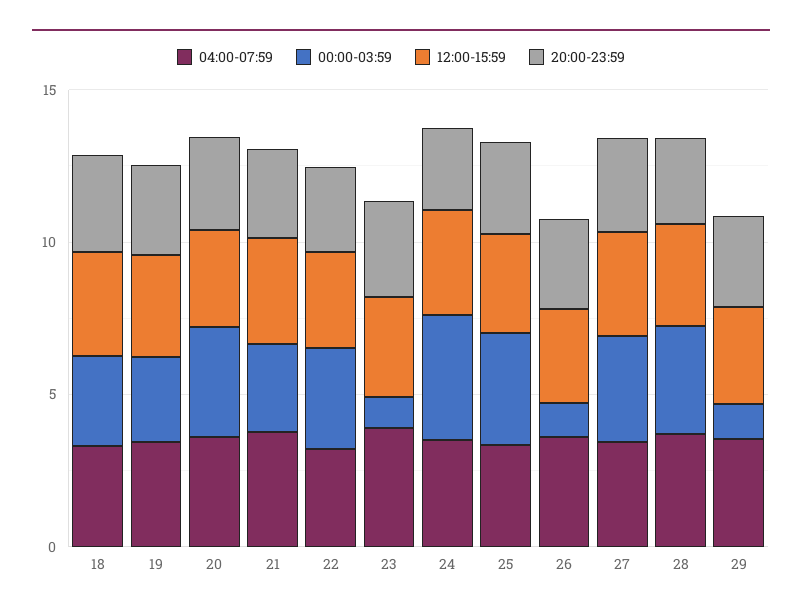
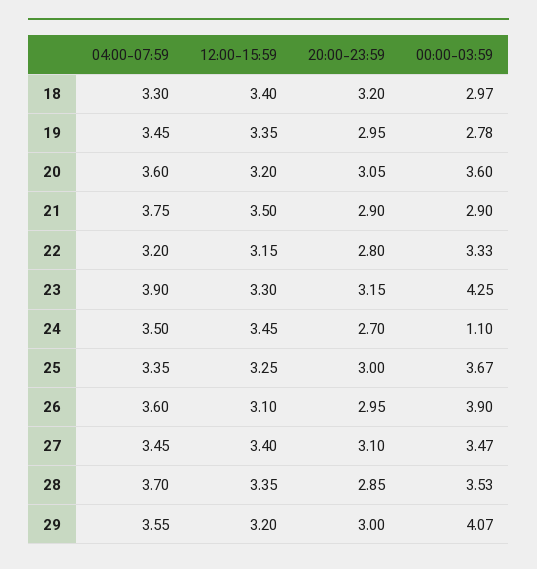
  {
    "04:00-07:59": {
      "18": 3.3,
      "19": 3.45,
      "20": 3.6,
      "21": 3.75,
      "22": 3.2,
      "23": 3.9,
      "24": 3.5,
      "25": 3.35,
      "26": 3.6,
      "27": 3.45,
      "28": 3.7,
      "29": 3.55
    },
    "00:00-03:59": {
      "18": 2.97,
      "19": 2.78,
      "20": 3.6,
      "21": 2.9,
      "22": 3.33,
-     "23": 1,
+     "23": 4.25,
-     "24": 4,
+     "24": 1.1,
      "25": 3.67,
-     "26": 1,
+     "26": 3.9,
      "27": 3.47,
      "28": 3.53,
-     "29": 1
+     "29": 4.07
    },
    "12:00-15:59": {
      "18": 3.4,
      "19": 3.35,
      "20": 3.2,
      "21": 3.5,
      "22": 3.15,
      "23": 3.3,
      "24": 3.45,
      "25": 3.25,
      "26": 3.1,
      "27": 3.4,
      "28": 3.35,
      "29": 3.2
    },
    "20:00-23:59": {
      "18": 3.2,
      "19": 2.95,
      "20": 3.05,
      "21": 2.9,
      "22": 2.8,
      "23": 3.15,
      "24": 2.7,
      "25": 3,
      "26": 2.95,
      "27": 3.1,
      "28": 2.85,
      "29": 3
    }
  }

